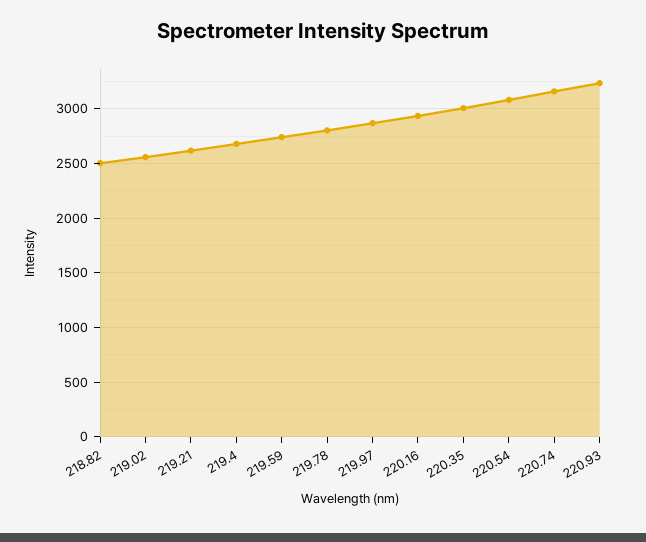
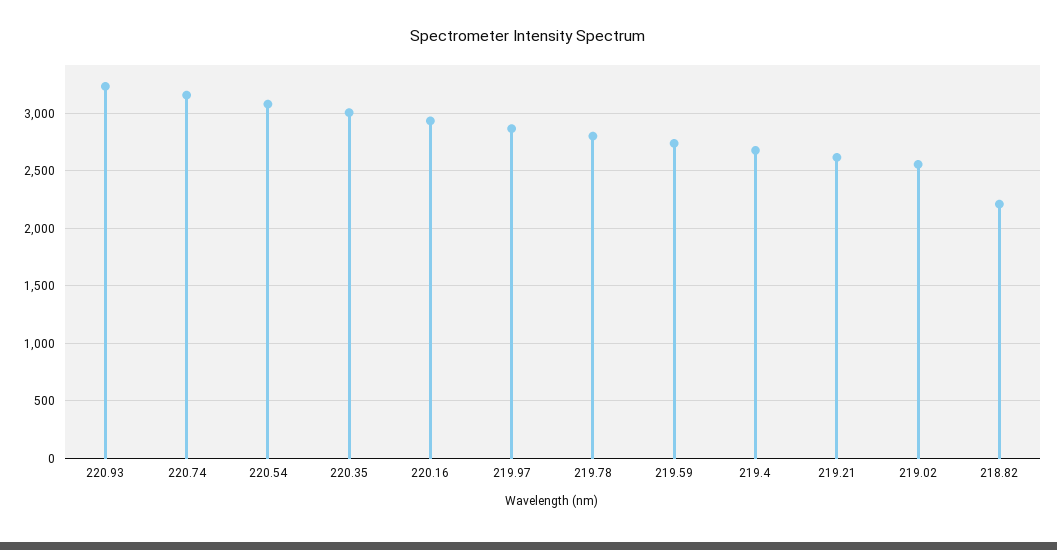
  {
-   "218.82": 2500,
+   "218.82": 2200,
    "219.02": 2600,
    "219.21": 2600,
    "219.4": 2700,
    "219.59": 2700,
    "219.78": 2800,
    "219.97": 2900,
    "220.16": 2900,
    "220.35": 3000,
    "220.54": 3100,
    "220.74": 3200,
    "220.93": 3200
  }

